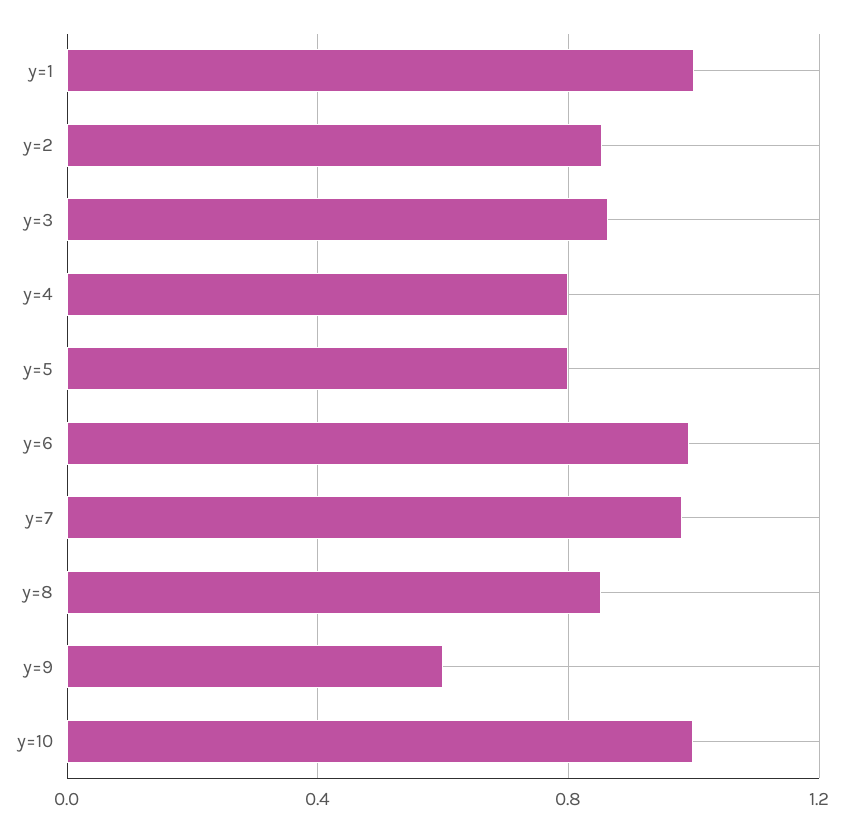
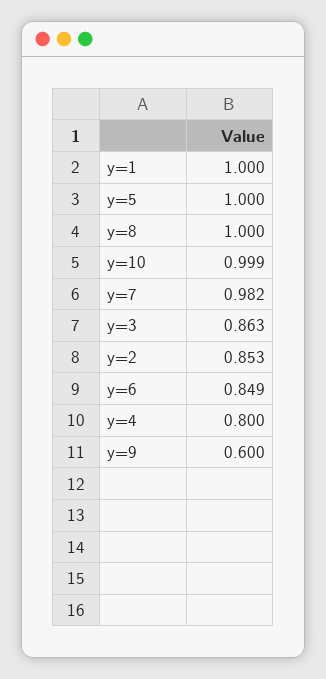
  {
    "y=1": 1,
    "y=2": 0.853,
    "y=3": 0.863,
    "y=4": 0.8,
-   "y=5": 0.8,
+   "y=5": 1,
-   "y=6": 1,
+   "y=6": 0.849,
    "y=7": 0.982,
-   "y=8": 0.85,
+   "y=8": 1,
    "y=9": 0.6,
    "y=10": 0.999
  }

